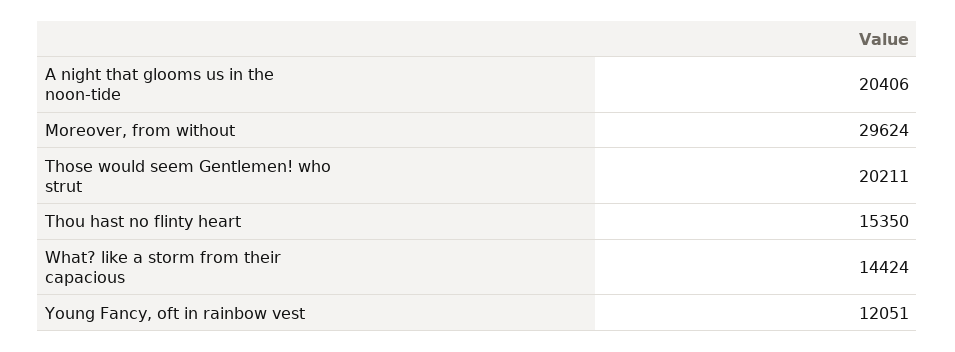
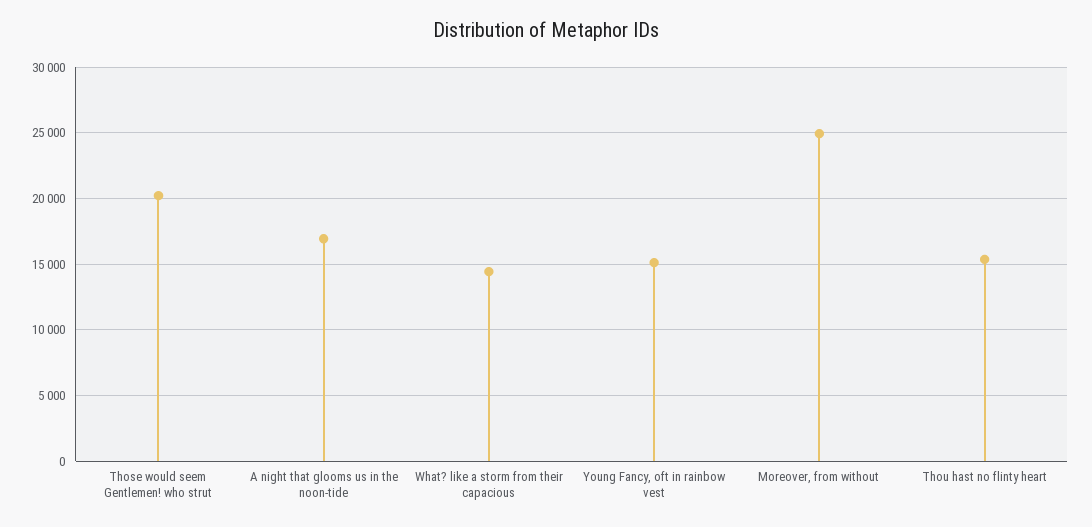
  {
-   "A night that glooms us in the noon-tide": 20406,
+   "A night that glooms us in the noon-tide": 17000,
-   "Moreover, from without": 29624,
+   "Moreover, from without": 25000,
    "Those would seem Gentlemen! who strut": 20211,
    "Thou hast no flinty heart": 15350,
    "What? like a storm from their capacious": 14424,
-   "Young Fancy, oft in rainbow vest": 12051
+   "Young Fancy, oft in rainbow vest": 15000
  }

